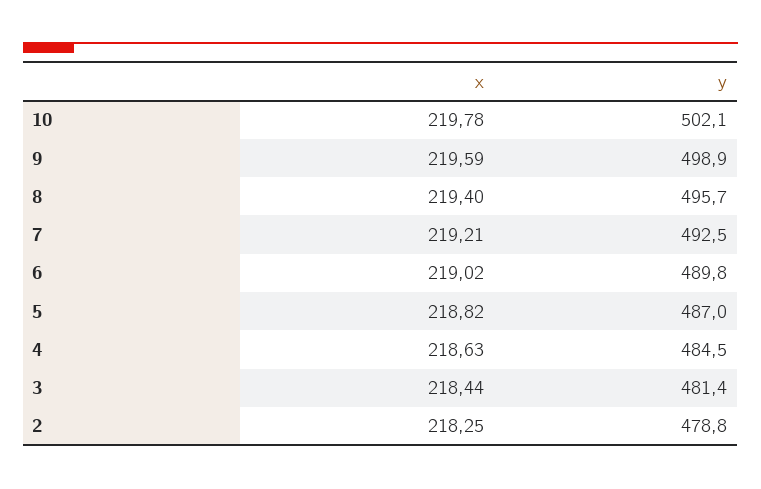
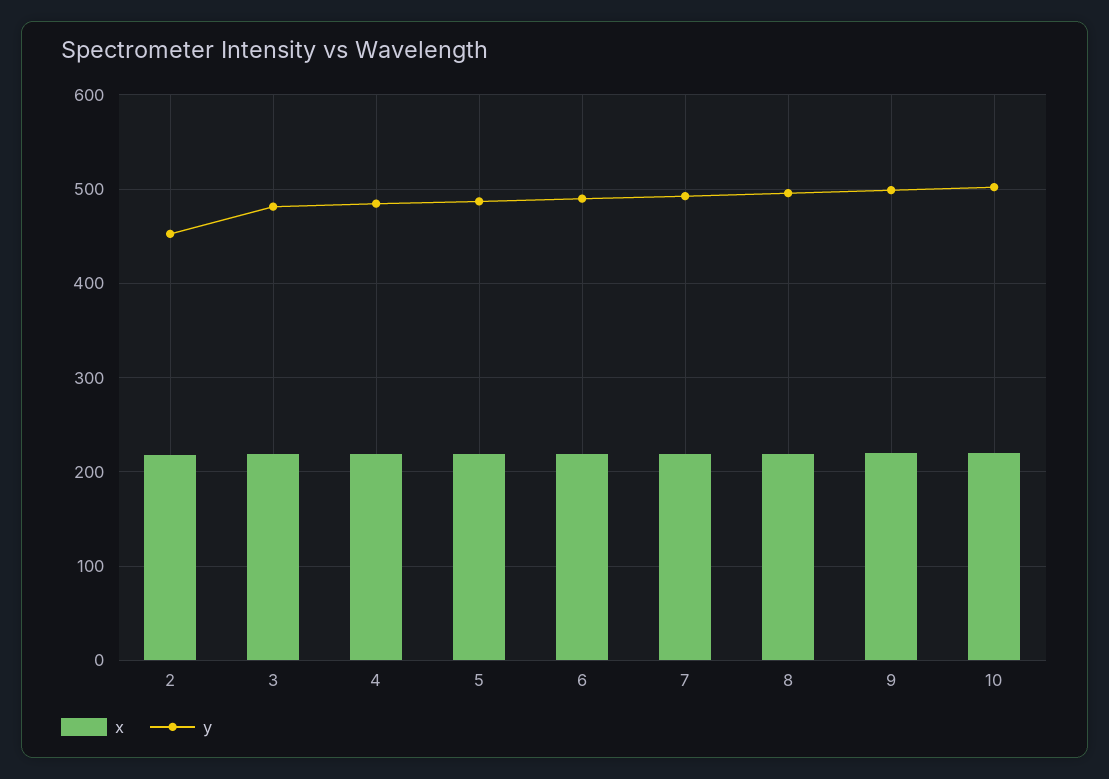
  {
    "x": {
      "10": 219.78,
      "9": 219.59,
      "8": 219.4,
      "7": 219.21,
      "6": 219.02,
      "5": 218.82,
      "4": 218.63,
      "3": 218.44,
      "2": 218.25
    },
    "y": {
      "10": 502.1,
      "9": 498.9,
      "8": 495.7,
      "7": 492.5,
      "6": 489.8,
      "5": 487,
      "4": 484.5,
      "3": 481.4,
-     "2": 478.8
+     "2": 450
    }
  }

